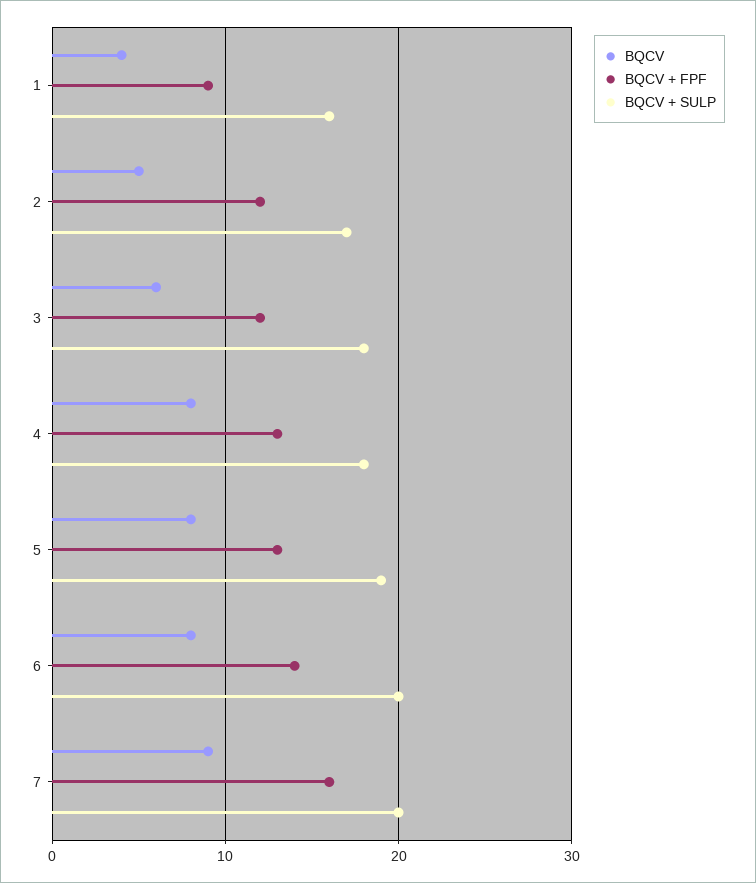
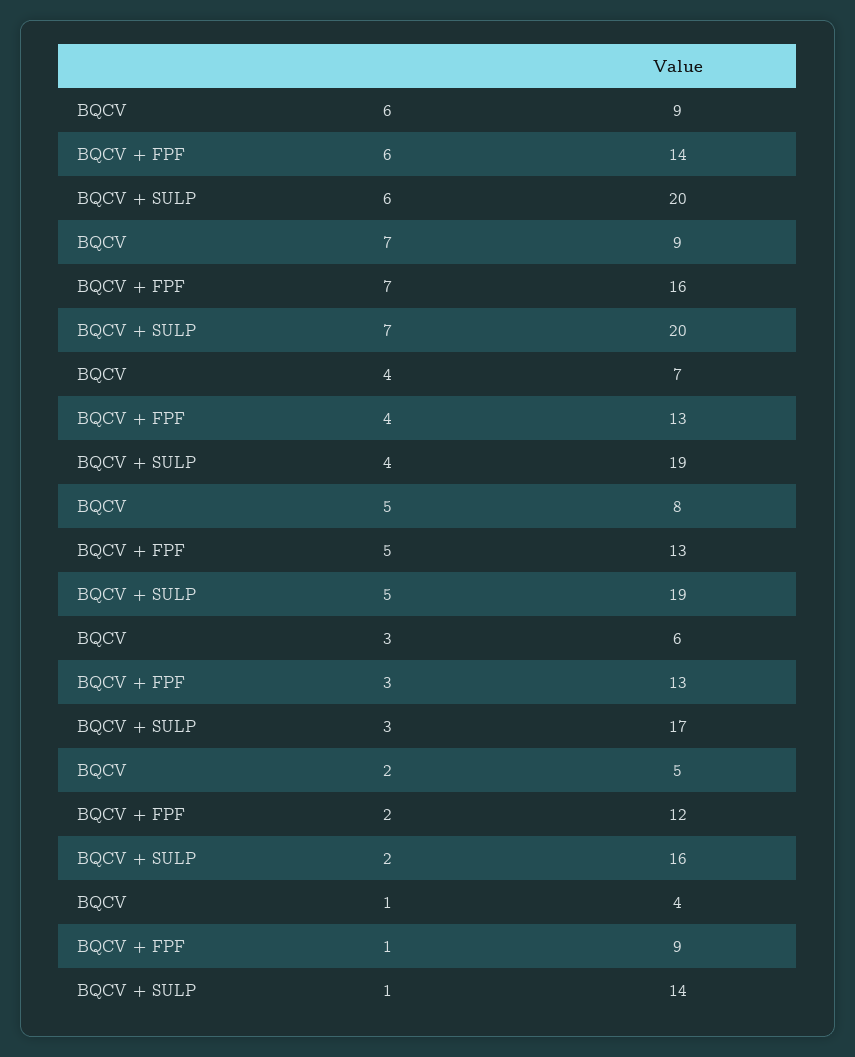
  {
    "BQCV": {
      "1": 4,
      "2": 5,
      "3": 6,
-     "4": 8,
+     "4": 7,
      "5": 8,
-     "6": 8,
+     "6": 9,
      "7": 9
    },
    "BQCV + FPF": {
      "1": 9,
      "2": 12,
-     "3": 12,
+     "3": 13,
      "4": 13,
      "5": 13,
      "6": 14,
      "7": 16
    },
    "BQCV + SULP": {
-     "1": 16,
+     "1": 14,
-     "2": 17,
+     "2": 16,
-     "3": 18,
+     "3": 17,
-     "4": 18,
+     "4": 19,
      "5": 19,
      "6": 20,
      "7": 20
    }
  }

